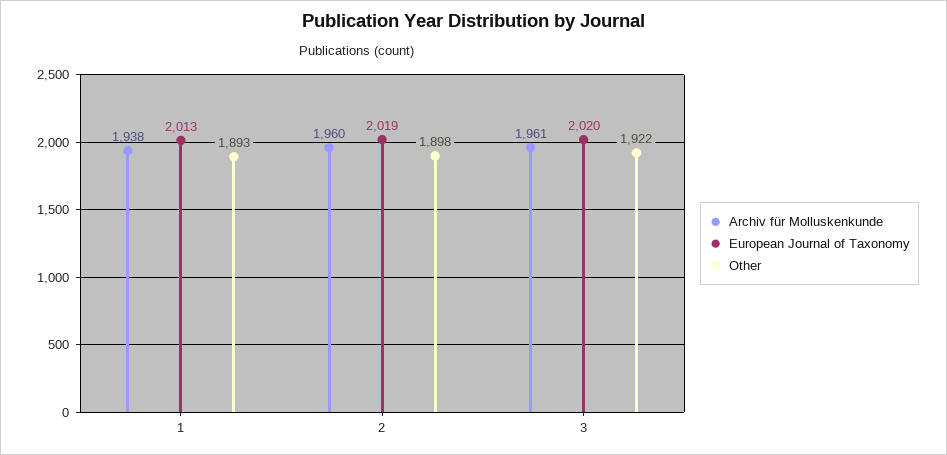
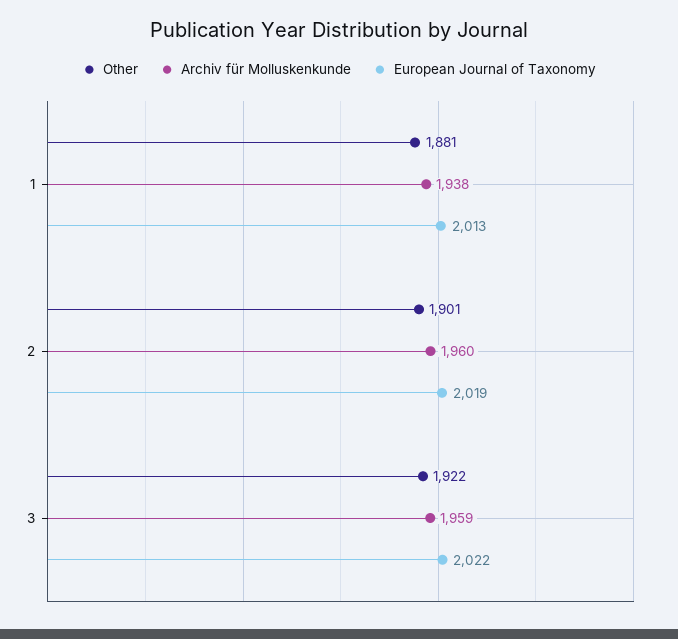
  {
    "Archiv für Molluskenkunde": {
      "1": 1938,
      "2": 1960,
-     "3": 1961
+     "3": 1959
    },
    "European Journal of Taxonomy": {
      "1": 2013,
      "2": 2019,
-     "3": 2020
+     "3": 2022
    },
    "Other": {
-     "1": 1893,
+     "1": 1881,
-     "2": 1898,
+     "2": 1901,
      "3": 1922
    }
  }

